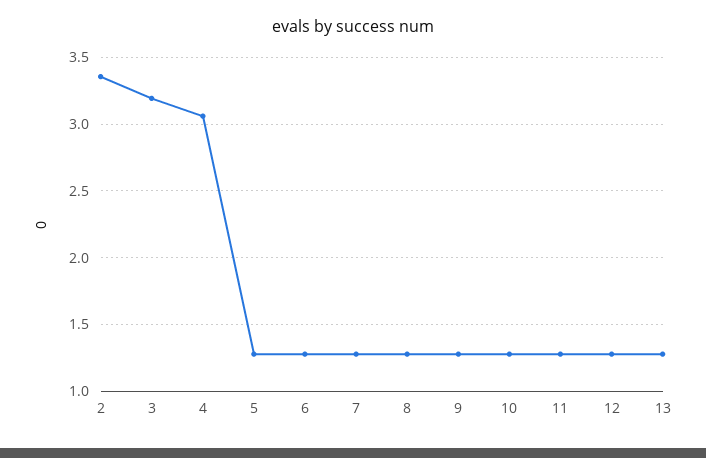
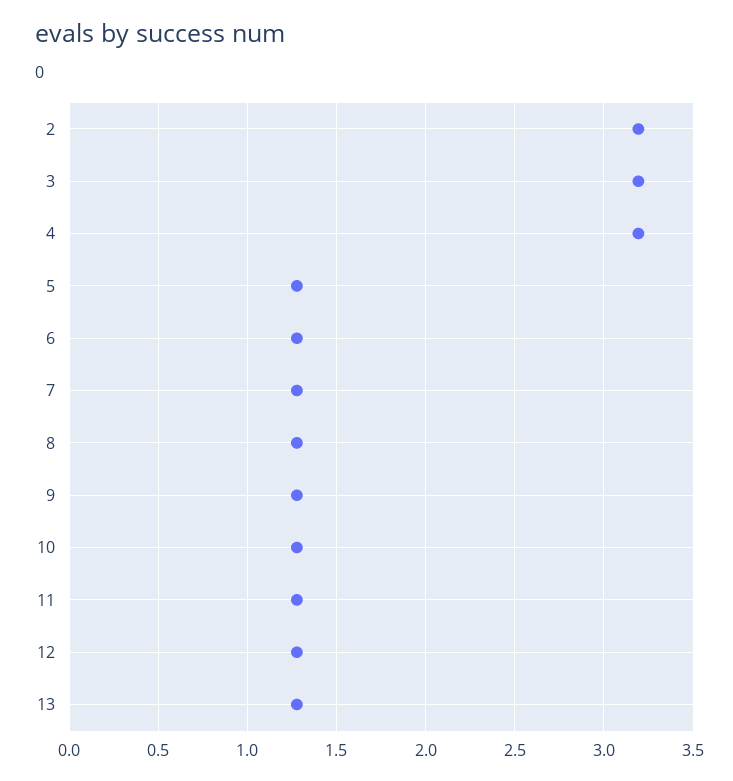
  {
-   "2": 3.35,
+   "2": 3.2,
    "3": 3.2,
-   "4": 3.05,
+   "4": 3.2,
    "5": 1.3,
    "6": 1.3,
    "7": 1.3,
    "8": 1.3,
    "9": 1.3,
    "10": 1.3,
    "11": 1.3,
    "12": 1.3,
    "13": 1.3
  }

